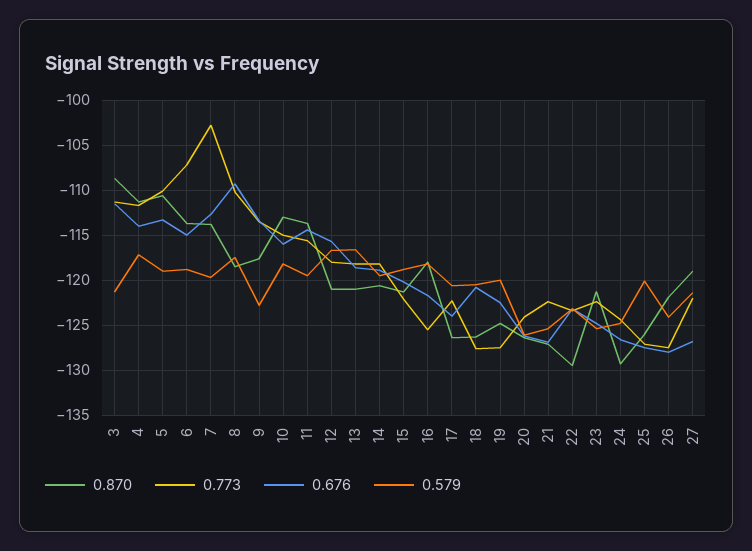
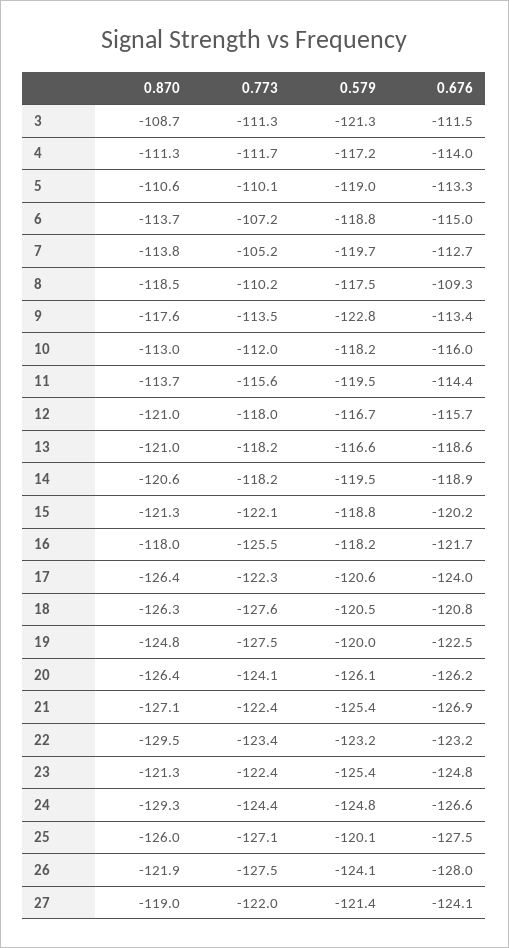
  {
    "0.870": {
      "3": -108.7,
      "4": -111.3,
      "5": -110.6,
      "6": -113.7,
      "7": -113.8,
      "8": -118.5,
      "9": -117.6,
      "10": -113,
      "11": -113.7,
      "12": -121,
      "13": -121,
      "14": -120.6,
      "15": -121.3,
      "16": -118,
      "17": -126.4,
      "18": -126.3,
      "19": -124.8,
      "20": -126.4,
      "21": -127.1,
      "22": -129.5,
      "23": -121.3,
      "24": -129.3,
      "25": -126,
      "26": -121.9,
      "27": -119
    },
    "0.773": {
      "3": -111.3,
      "4": -111.7,
      "5": -110.1,
      "6": -107.2,
-     "7": -103,
+     "7": -105.2,
      "8": -110.2,
      "9": -113.5,
-     "10": -115,
+     "10": -112,
      "11": -115.6,
      "12": -118,
      "13": -118.2,
      "14": -118.2,
      "15": -122.1,
      "16": -125.5,
      "17": -122.3,
      "18": -127.6,
      "19": -127.5,
      "20": -124.1,
      "21": -122.4,
      "22": -123.4,
      "23": -122.4,
      "24": -124.4,
      "25": -127.1,
      "26": -127.5,
      "27": -122
    },
    "0.676": {
      "3": -111.5,
      "4": -114,
      "5": -113.3,
      "6": -115,
      "7": -112.7,
      "8": -109.3,
      "9": -113.4,
      "10": -116,
      "11": -114.4,
      "12": -115.7,
      "13": -118.6,
      "14": -118.9,
      "15": -120.2,
      "16": -121.7,
      "17": -124,
      "18": -120.8,
      "19": -122.5,
      "20": -126.2,
      "21": -126.9,
      "22": -123.2,
      "23": -124.8,
      "24": -126.6,
      "25": -127.5,
      "26": -128,
-     "27": -127
+     "27": -124.1
    },
    "0.579": {
      "3": -121.3,
      "4": -117.2,
      "5": -119,
      "6": -118.8,
      "7": -119.7,
      "8": -117.5,
      "9": -122.8,
      "10": -118.2,
      "11": -119.5,
      "12": -116.7,
      "13": -116.6,
      "14": -119.5,
      "15": -118.8,
      "16": -118.2,
      "17": -120.6,
      "18": -120.5,
      "19": -120,
      "20": -126.1,
      "21": -125.4,
      "22": -123.2,
      "23": -125.4,
      "24": -124.8,
      "25": -120.1,
      "26": -124.1,
      "27": -121.4
    }
  }

